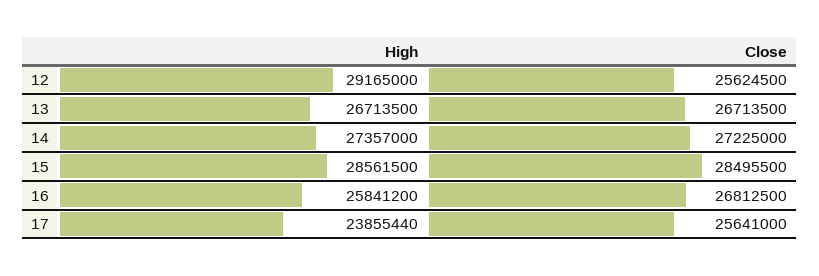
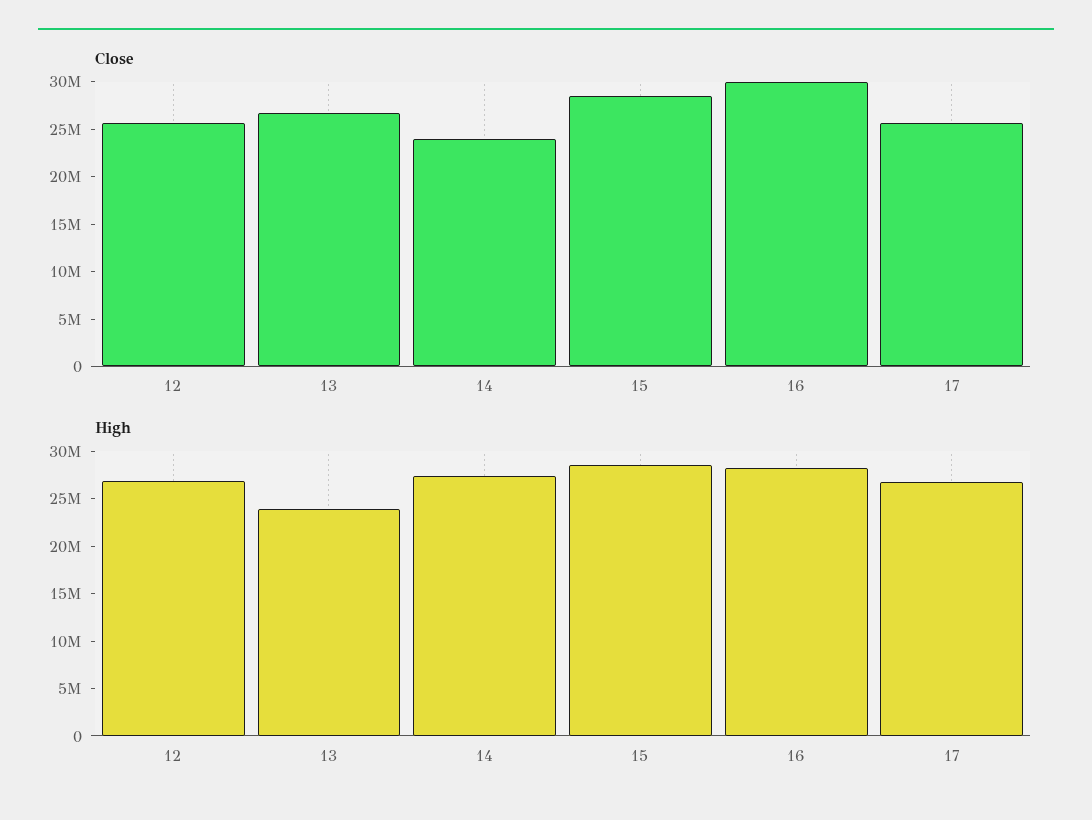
  {
    "High": {
-     "12": 29165000,
+     "12": 27000000,
-     "13": 26713500,
+     "13": 24000000,
      "14": 27357000,
      "15": 28561500,
-     "16": 25841200,
+     "16": 28000000,
-     "17": 23855440
+     "17": 27000000
    },
    "Close": {
      "12": 25624500,
      "13": 26713500,
-     "14": 27225000,
+     "14": 24000000,
      "15": 28495500,
-     "16": 26812500,
+     "16": 30000000,
      "17": 25641000
    }
  }

